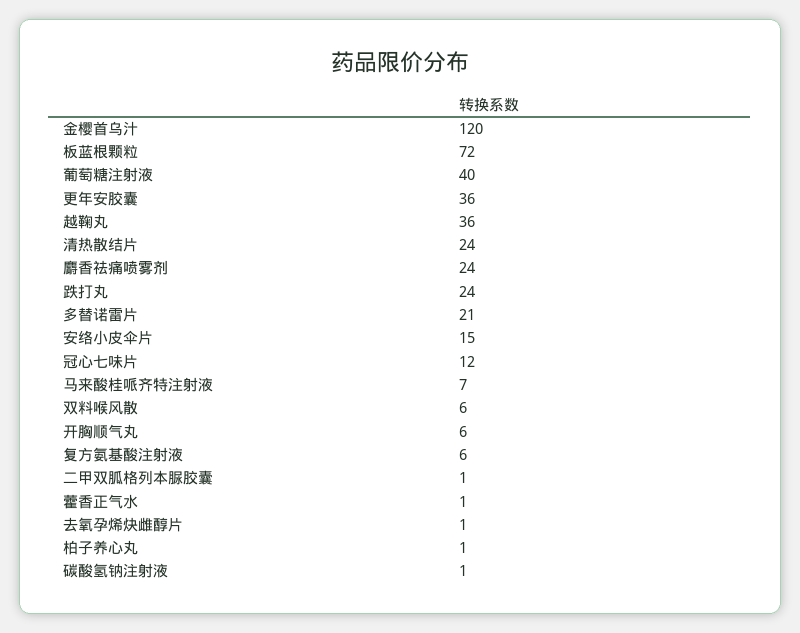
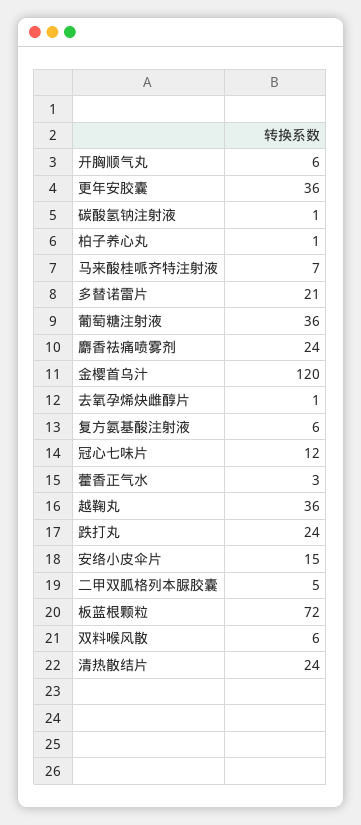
  {
    "金樱首乌汁": 120,
    "板蓝根颗粒": 72,
-   "葡萄糖注射液": 40,
+   "葡萄糖注射液": 36,
    "更年安胶囊": 36,
    "越鞠丸": 36,
    "清热散结片": 24,
    "麝香祛痛喷雾剂": 24,
    "跌打丸": 24,
    "多替诺雷片": 21,
    "安络小皮伞片": 15,
    "冠心七味片": 12,
    "马来酸桂哌齐特注射液": 7,
    "双料喉风散": 6,
    "开胸顺气丸": 6,
    "复方氨基酸注射液": 6,
-   "二甲双胍格列本脲胶囊": 1,
+   "二甲双胍格列本脲胶囊": 5,
-   "藿香正气水": 1,
+   "藿香正气水": 3,
    "去氧孕烯炔雌醇片": 1,
    "柏子养心丸": 1,
    "碳酸氢钠注射液": 1
  }

